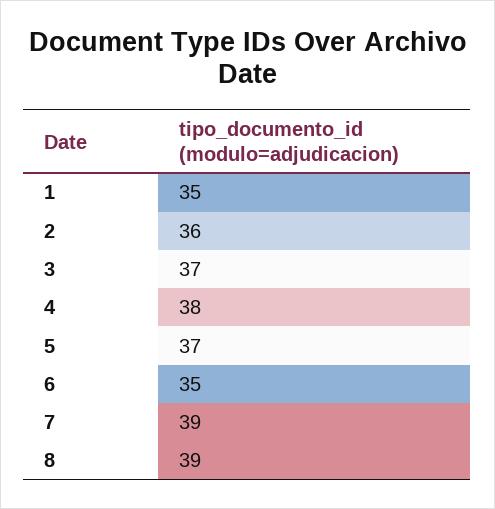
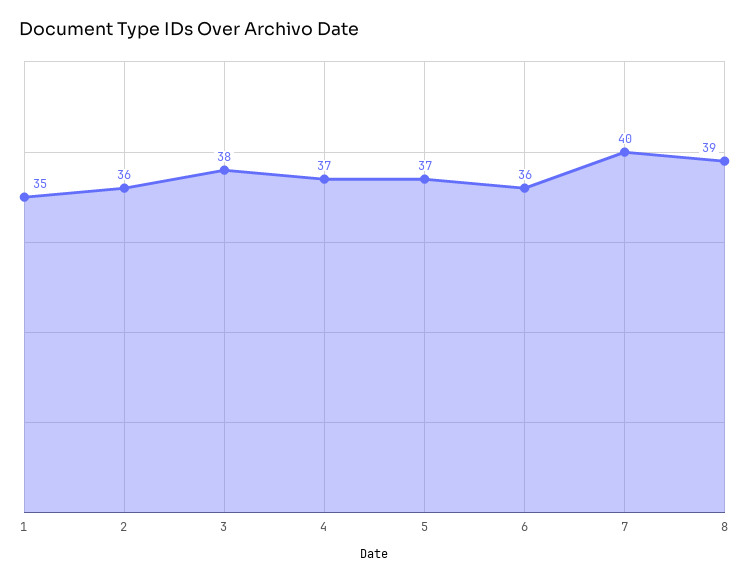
  {
    "1": 35,
    "2": 36,
-   "3": 37,
+   "3": 38,
-   "4": 38,
+   "4": 37,
    "5": 37,
-   "6": 35,
+   "6": 36,
-   "7": 39,
+   "7": 40,
    "8": 39
  }

